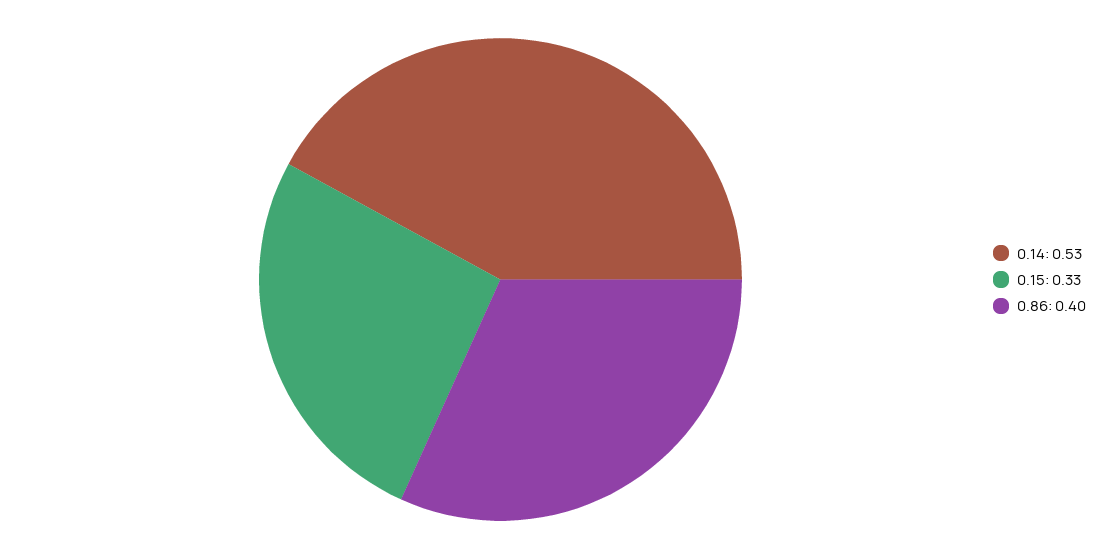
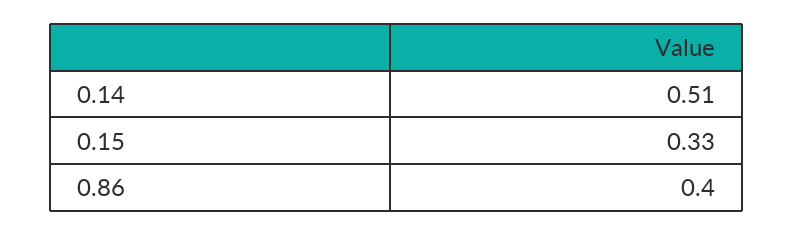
  {
-   "0.14": 0.53,
+   "0.14": 0.51,
    "0.15": 0.33,
    "0.86": 0.4
  }

